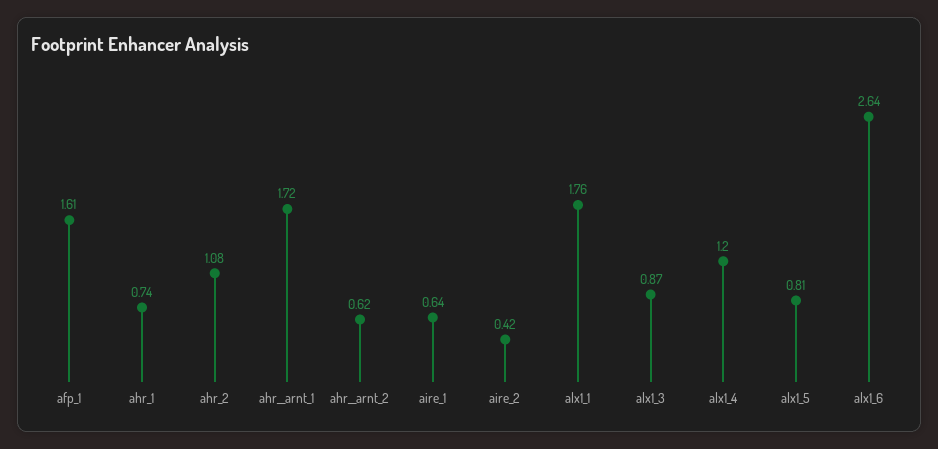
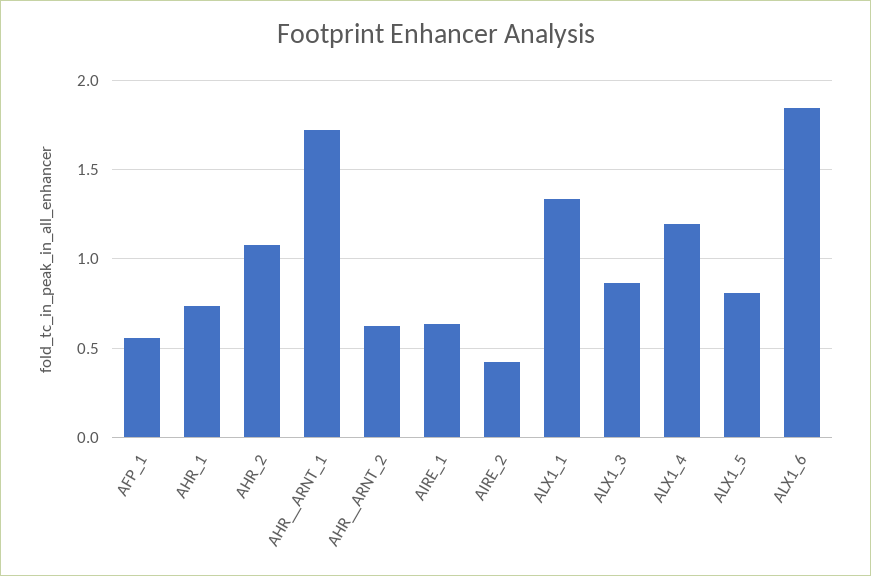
  {
-   "afp_1": 1.61,
+   "afp_1": 0.55,
    "ahr_1": 0.74,
    "ahr_2": 1.08,
    "ahr__arnt_1": 1.72,
    "ahr__arnt_2": 0.62,
    "aire_1": 0.64,
    "aire_2": 0.42,
-   "alx1_1": 1.76,
+   "alx1_1": 1.35,
    "alx1_3": 0.87,
    "alx1_4": 1.2,
    "alx1_5": 0.81,
-   "alx1_6": 2.64
+   "alx1_6": 1.85
  }

